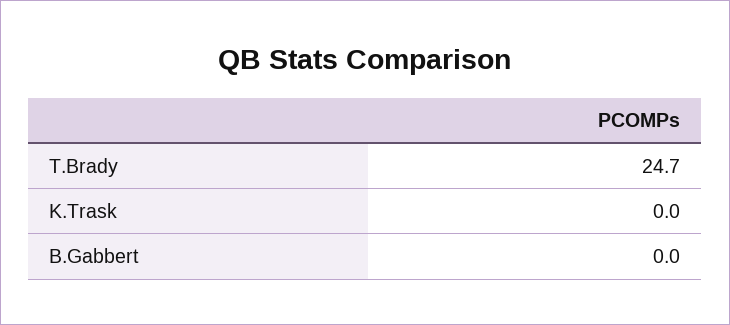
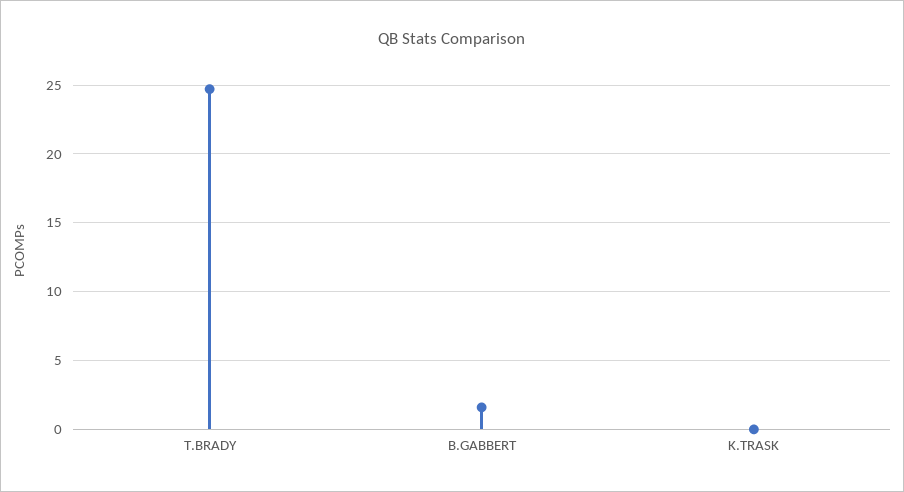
  {
    "T.Brady": 24.7,
    "K.Trask": 0,
-   "B.Gabbert": 0
+   "B.Gabbert": 1.5
  }

